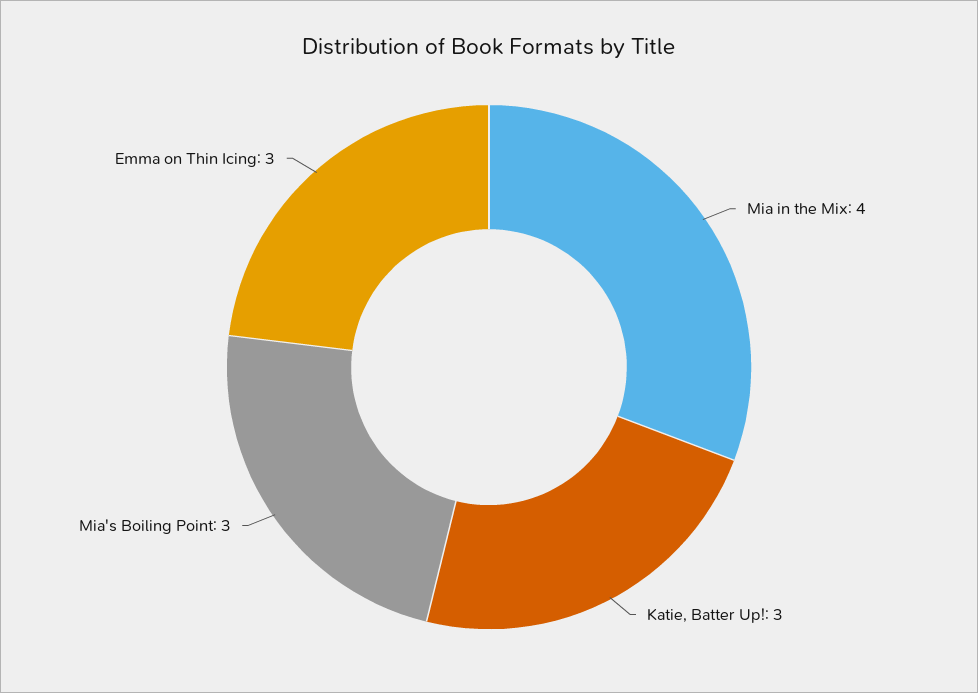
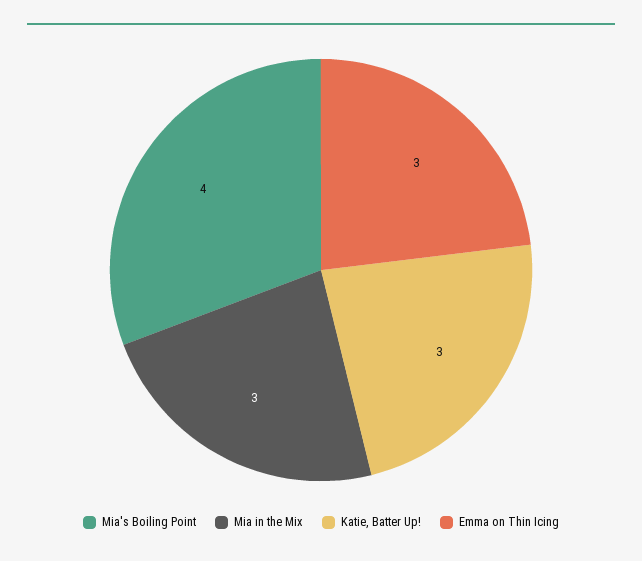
  {
-   "Mia in the Mix": 4,
+   "Mia in the Mix": 3,
    "Katie, Batter Up!": 3,
-   "Mia's Boiling Point": 3,
+   "Mia's Boiling Point": 4,
    "Emma on Thin Icing": 3
  }

